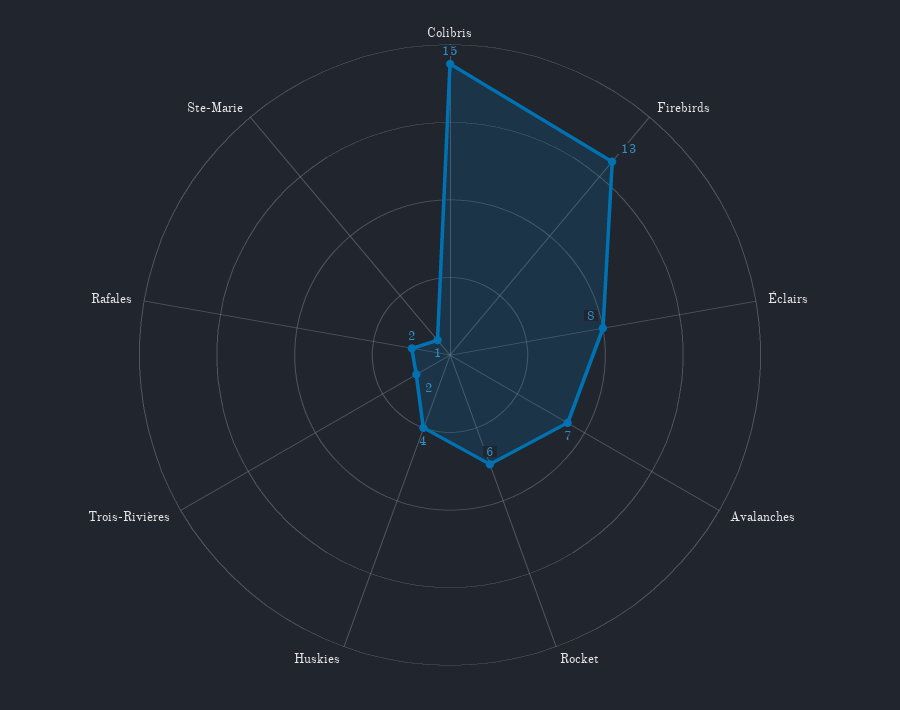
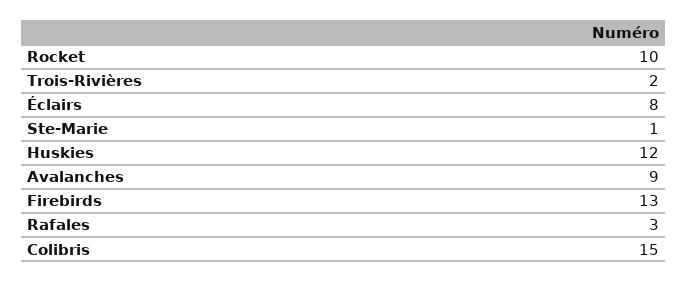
  {
    "Colibris": 15,
    "Firebirds": 13,
    "Éclairs": 8,
-   "Avalanches": 7,
+   "Avalanches": 9,
-   "Rocket": 6,
+   "Rocket": 10,
-   "Huskies": 4,
+   "Huskies": 12,
    "Trois-Rivières": 2,
-   "Rafales": 2,
+   "Rafales": 3,
    "Ste-Marie": 1
  }

